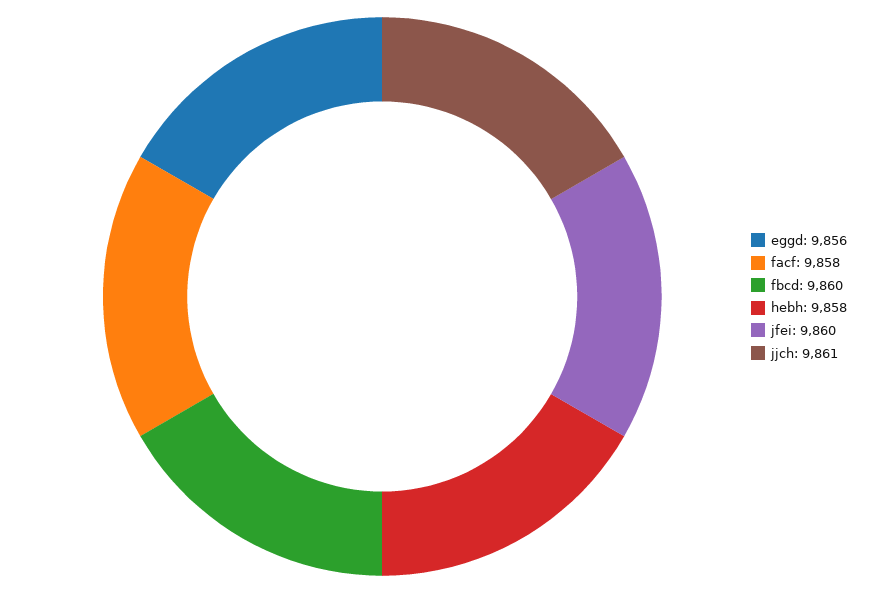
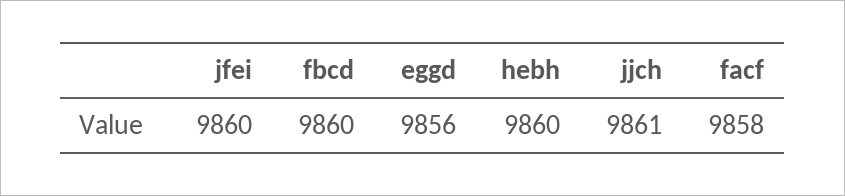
  {
    "eggd": 9856,
    "facf": 9858,
    "fbcd": 9860,
-   "hebh": 9858,
+   "hebh": 9860,
    "jfei": 9860,
    "jjch": 9861
  }

